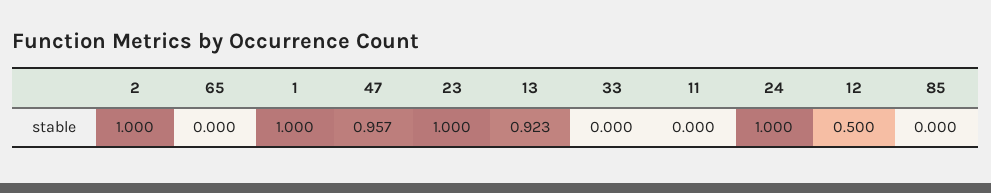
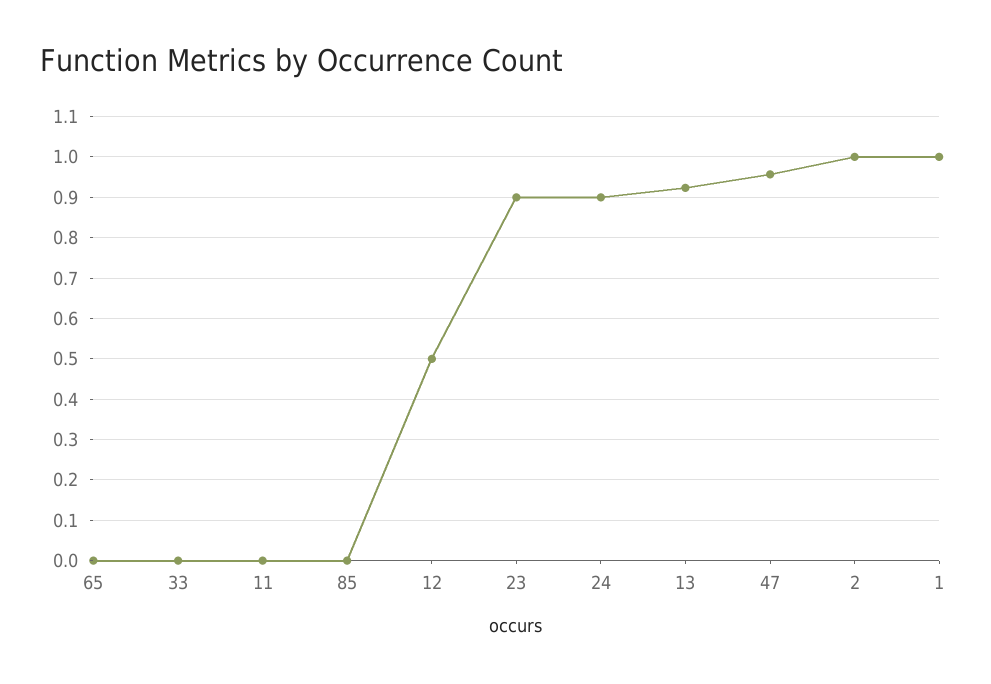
  {
    "2": 1,
    "65": 0,
    "1": 1,
    "47": 0.957,
-   "23": 1,
+   "23": 0.9,
    "13": 0.923,
    "33": 0,
    "11": 0,
-   "24": 1,
+   "24": 0.9,
    "12": 0.5,
    "85": 0
  }

